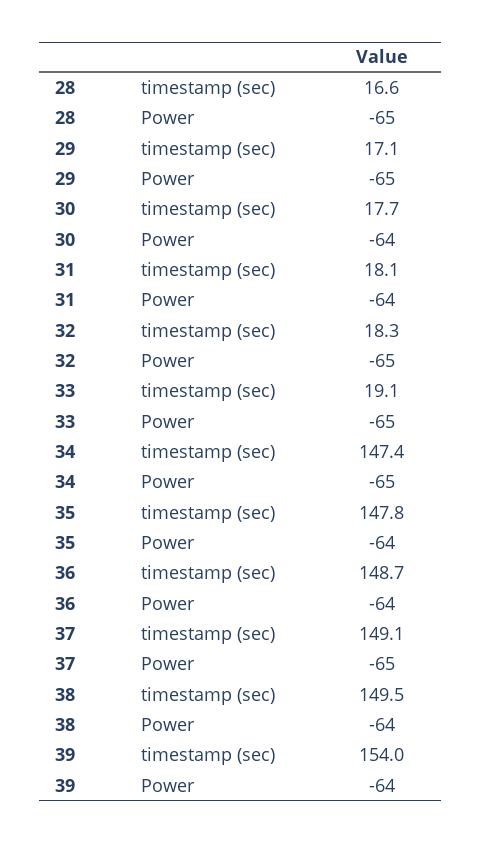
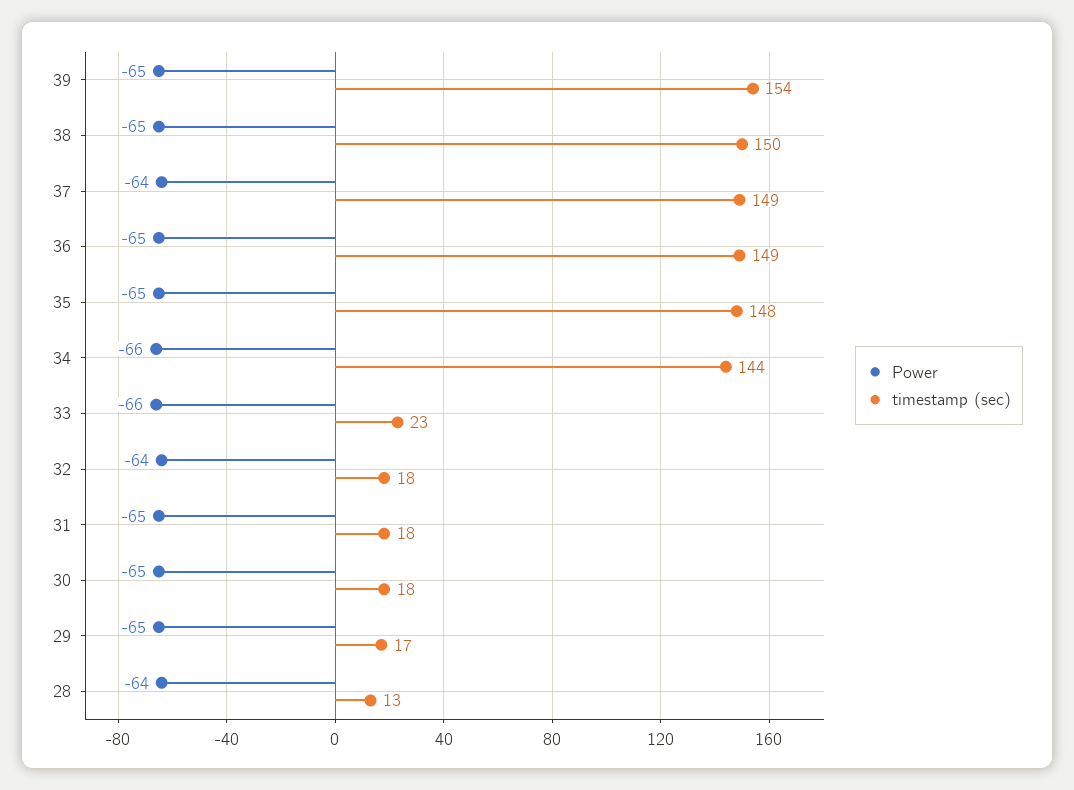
  {
    "timestamp (sec)": {
-     "28": 16.6,
+     "28": 13,
      "29": 17.1,
      "30": 17.7,
      "31": 18.1,
      "32": 18.3,
-     "33": 19.1,
+     "33": 23,
-     "34": 147.4,
+     "34": 144,
      "35": 147.8,
      "36": 148.7,
      "37": 149.1,
      "38": 149.5,
      "39": 154
    },
    "Power": {
-     "28": -65,
+     "28": -64,
      "29": -65,
-     "30": -64,
+     "30": -65,
-     "31": -64,
+     "31": -65,
-     "32": -65,
+     "32": -64,
-     "33": -65,
+     "33": -66,
-     "34": -65,
+     "34": -66,
-     "35": -64,
+     "35": -65,
-     "36": -64,
+     "36": -65,
-     "37": -65,
+     "37": -64,
-     "38": -64,
+     "38": -65,
-     "39": -64
+     "39": -65
    }
  }

